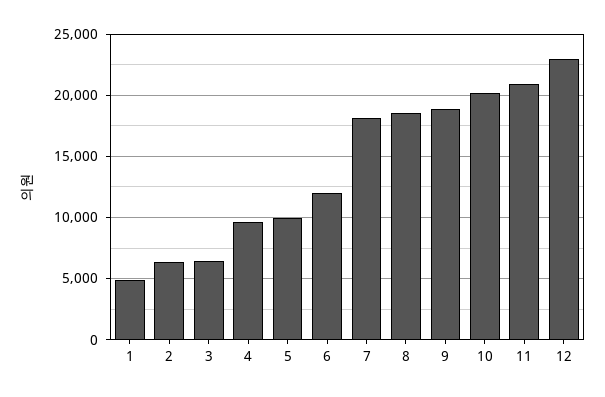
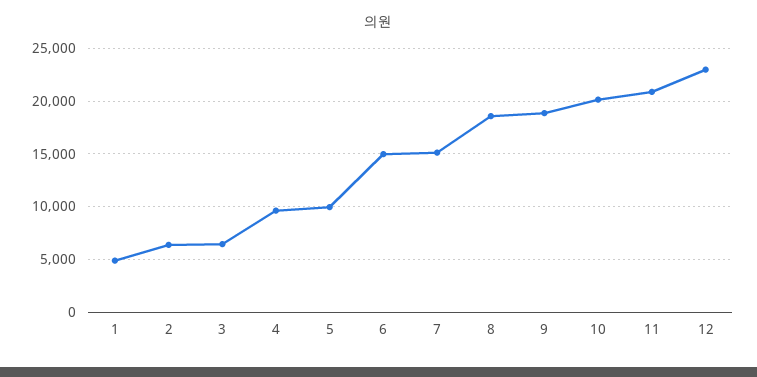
  {
    "1": 5000,
    "2": 6500,
    "3": 6500,
    "4": 9500,
    "5": 10000,
-   "6": 12000,
+   "6": 15000,
-   "7": 18000,
+   "7": 15000,
    "8": 18500,
    "9": 19000,
    "10": 20000,
    "11": 21000,
    "12": 23000
  }

